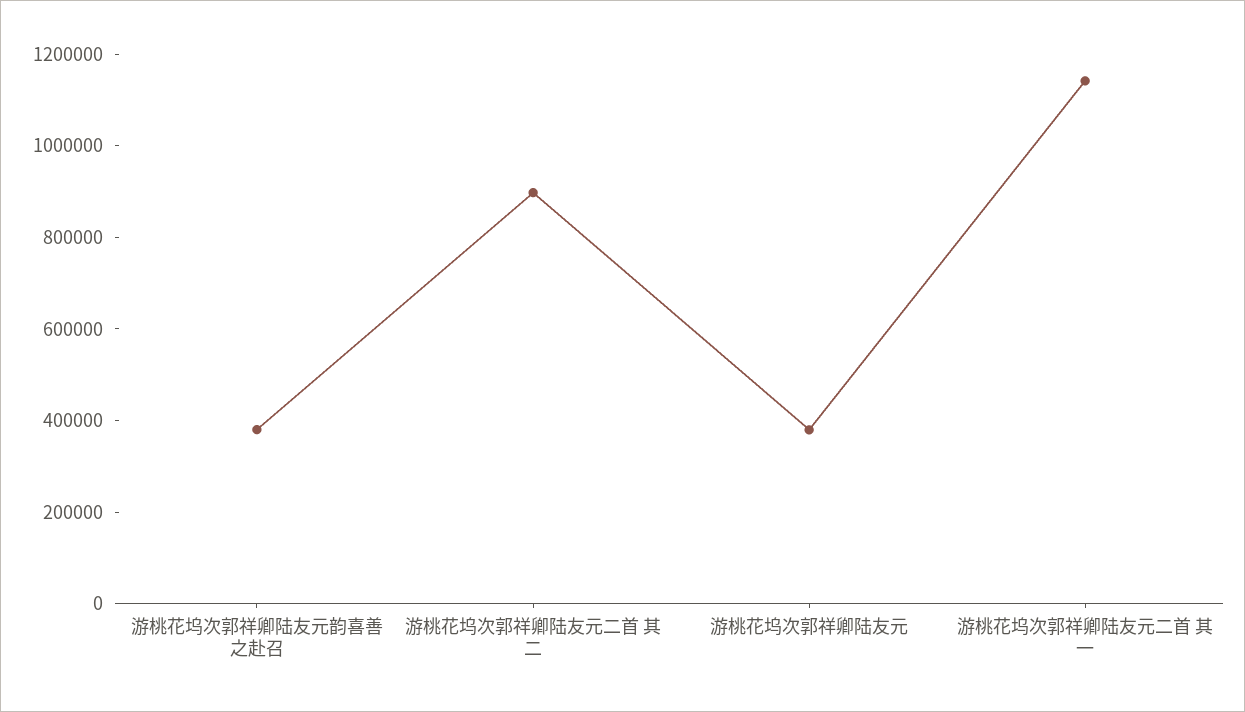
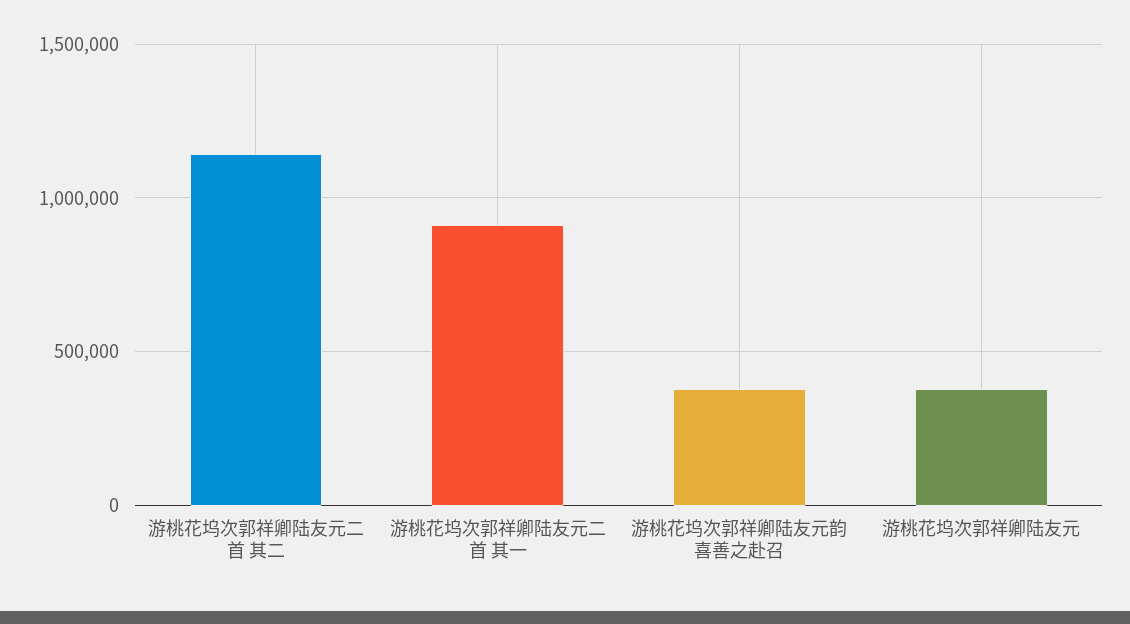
  {
    "游桃花坞次郭祥卿陆友元韵喜善之赴召": 400000,
-   "游桃花坞次郭祥卿陆友元二首 其二": 900000,
+   "游桃花坞次郭祥卿陆友元二首 其二": 1150000,
    "游桃花坞次郭祥卿陆友元": 400000,
-   "游桃花坞次郭祥卿陆友元二首 其一": 1150000
+   "游桃花坞次郭祥卿陆友元二首 其一": 900000
  }

